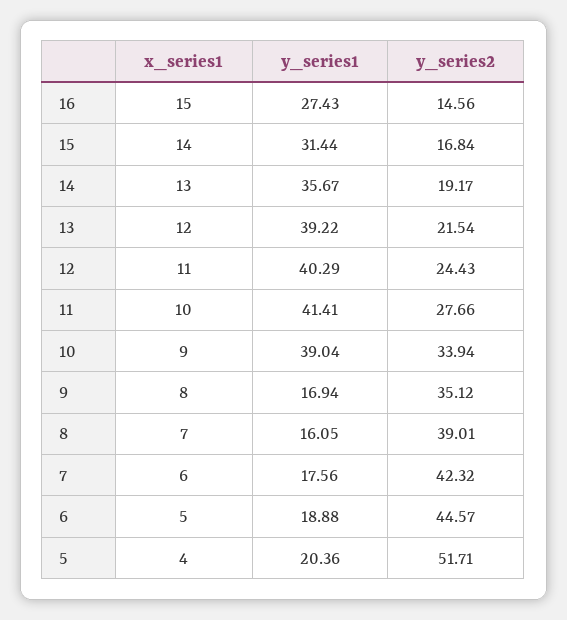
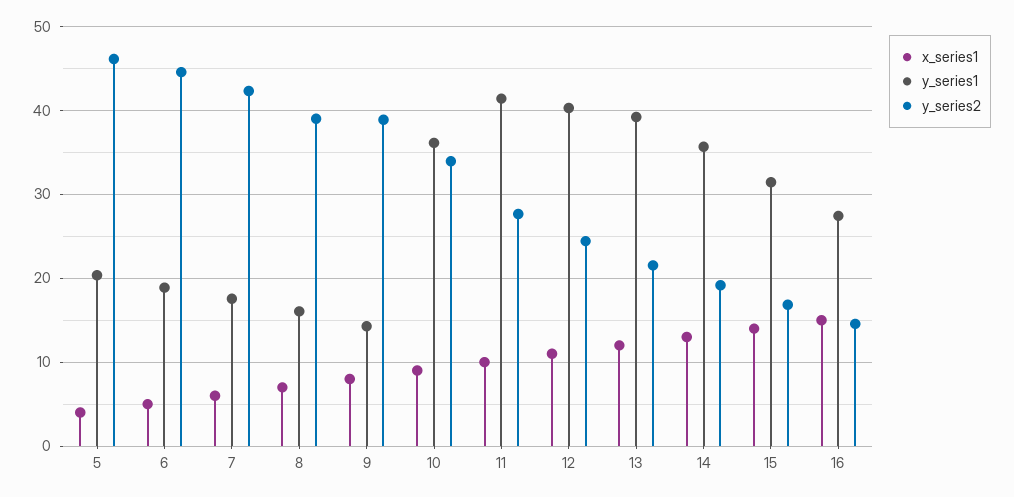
  {
    "x_series1": {
      "16": 15,
      "15": 14,
      "14": 13,
      "13": 12,
      "12": 11,
      "11": 10,
      "10": 9,
      "9": 8,
      "8": 7,
      "7": 6,
      "6": 5,
      "5": 4
    },
    "y_series1": {
      "16": 27.43,
      "15": 31.44,
      "14": 35.67,
      "13": 39.22,
      "12": 40.29,
      "11": 41.41,
-     "10": 39.04,
+     "10": 36,
-     "9": 16.94,
+     "9": 14,
      "8": 16.05,
      "7": 17.56,
      "6": 18.88,
      "5": 20.36
    },
    "y_series2": {
      "16": 14.56,
      "15": 16.84,
      "14": 19.17,
      "13": 21.54,
      "12": 24.43,
      "11": 27.66,
      "10": 33.94,
-     "9": 35.12,
+     "9": 39,
      "8": 39.01,
      "7": 42.32,
      "6": 44.57,
-     "5": 51.71
+     "5": 46
    }
  }

